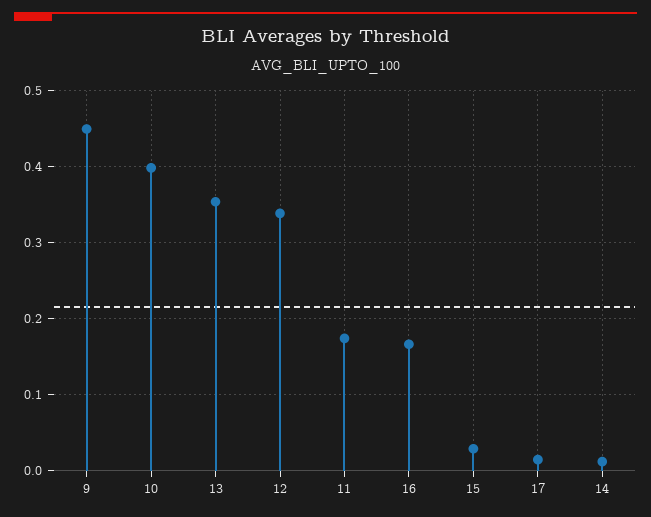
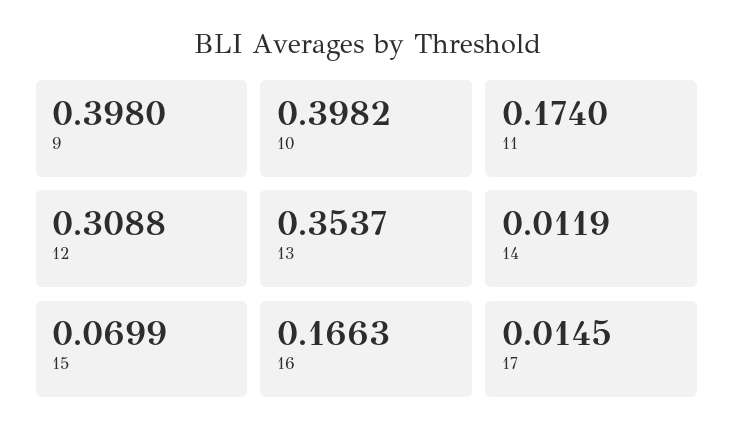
  {
-   "9": 0.45,
+   "9": 0.398,
    "10": 0.3982,
    "13": 0.3537,
-   "12": 0.34,
+   "12": 0.3088,
    "11": 0.174,
    "16": 0.1663,
-   "15": 0.03,
+   "15": 0.0699,
    "17": 0.0145,
    "14": 0.0119
  }

